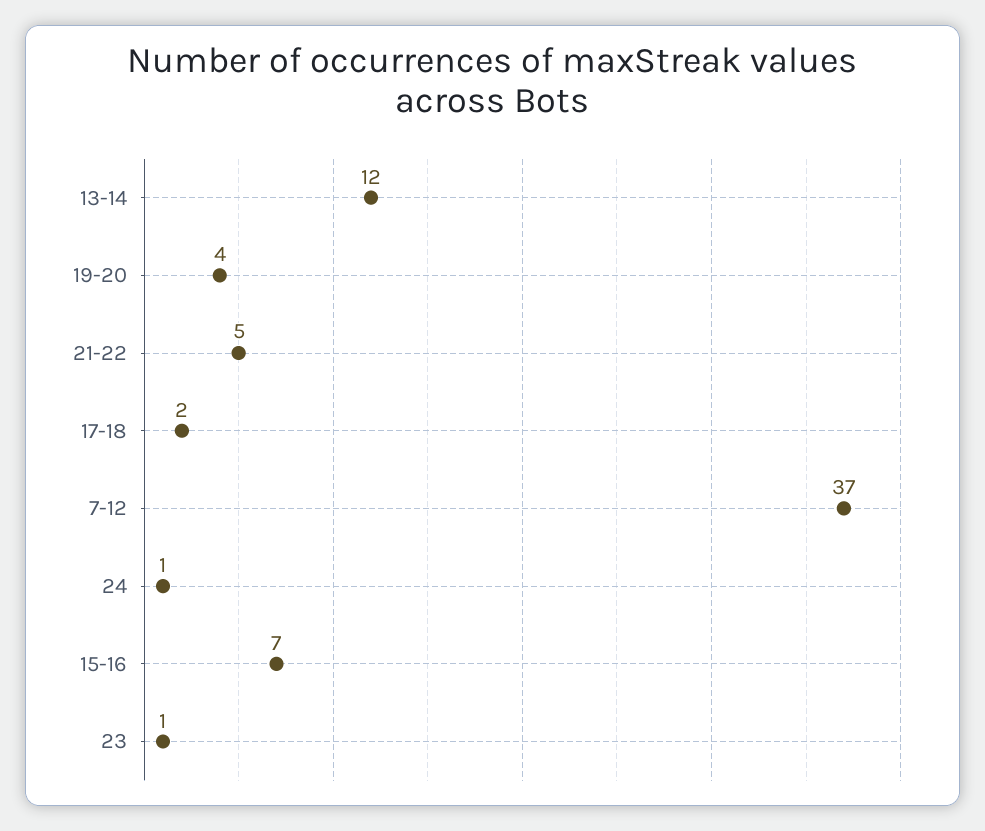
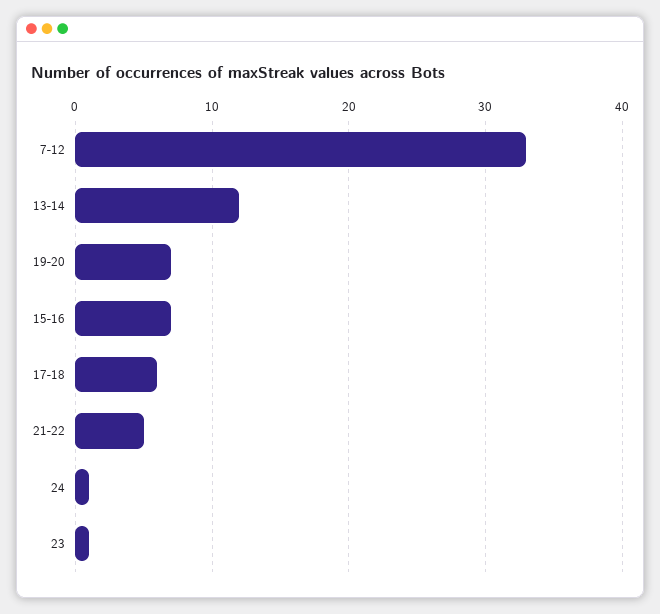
  {
    "13-14": 12,
-   "19-20": 4,
+   "19-20": 7,
    "21-22": 5,
-   "17-18": 2,
+   "17-18": 6,
-   "7-12": 37,
+   "7-12": 33,
    "24": 1,
    "15-16": 7,
    "23": 1
  }

